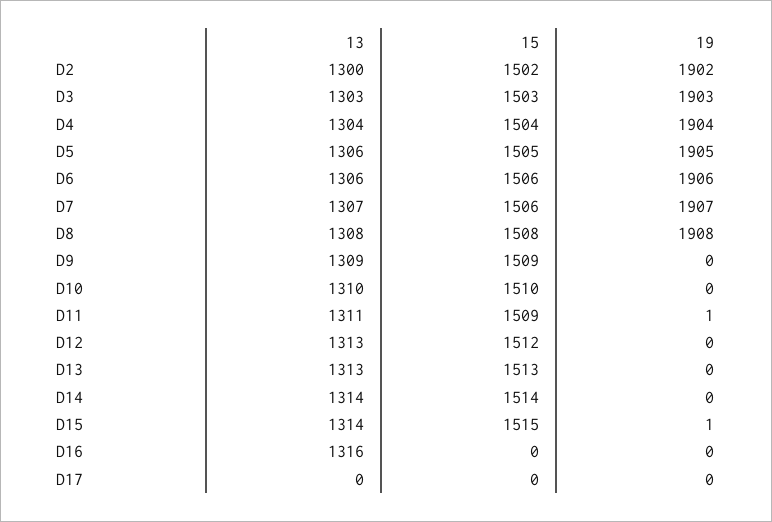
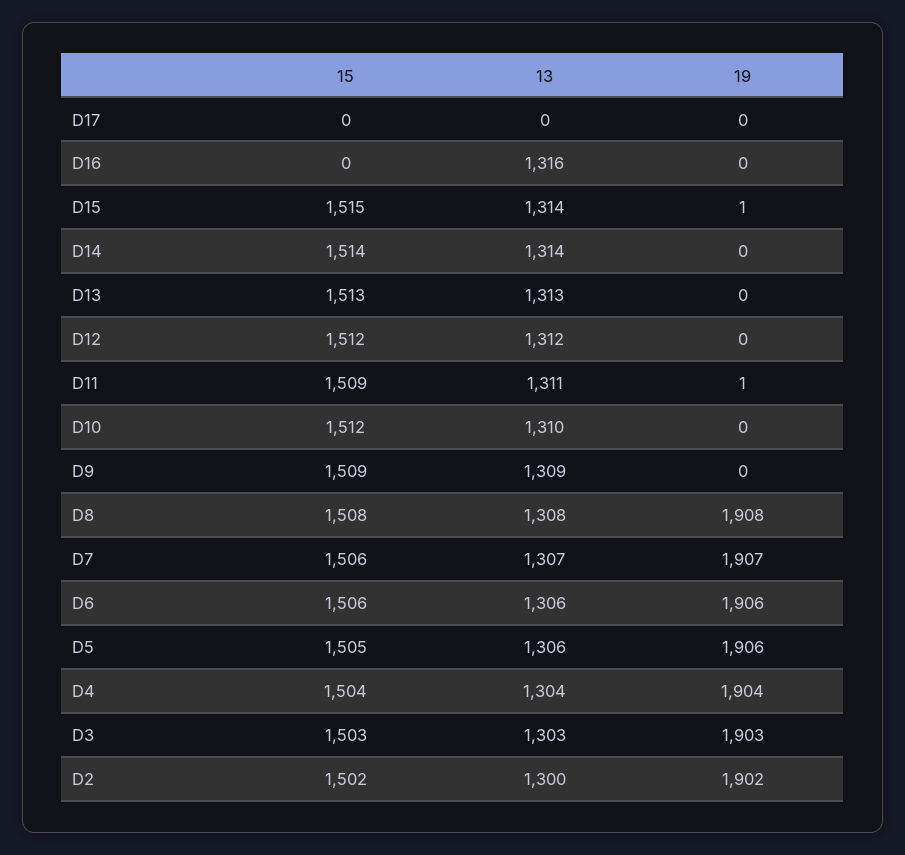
  {
    "13": {
      "D2": 1300,
      "D3": 1303,
      "D4": 1304,
      "D5": 1306,
      "D6": 1306,
      "D7": 1307,
      "D8": 1308,
      "D9": 1309,
      "D10": 1310,
      "D11": 1311,
-     "D12": 1313,
+     "D12": 1312,
      "D13": 1313,
      "D14": 1314,
      "D15": 1314,
      "D16": 1316,
      "D17": 0
    },
    "15": {
      "D2": 1502,
      "D3": 1503,
      "D4": 1504,
      "D5": 1505,
      "D6": 1506,
      "D7": 1506,
      "D8": 1508,
      "D9": 1509,
-     "D10": 1510,
+     "D10": 1512,
      "D11": 1509,
      "D12": 1512,
      "D13": 1513,
      "D14": 1514,
      "D15": 1515,
      "D16": 0,
      "D17": 0
    },
    "19": {
      "D2": 1902,
      "D3": 1903,
      "D4": 1904,
-     "D5": 1905,
+     "D5": 1906,
      "D6": 1906,
      "D7": 1907,
      "D8": 1908,
      "D9": 0,
      "D10": 0,
      "D11": 1,
      "D12": 0,
      "D13": 0,
      "D14": 0,
      "D15": 1,
      "D16": 0,
      "D17": 0
    }
  }

